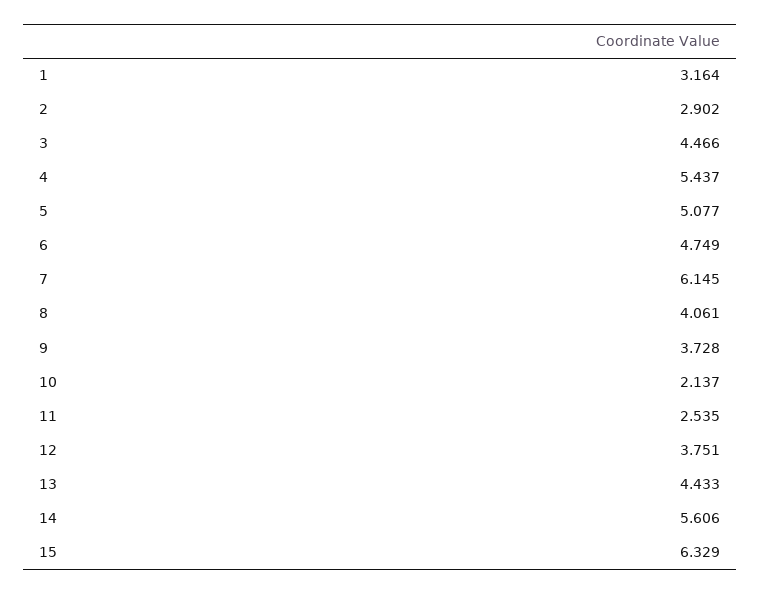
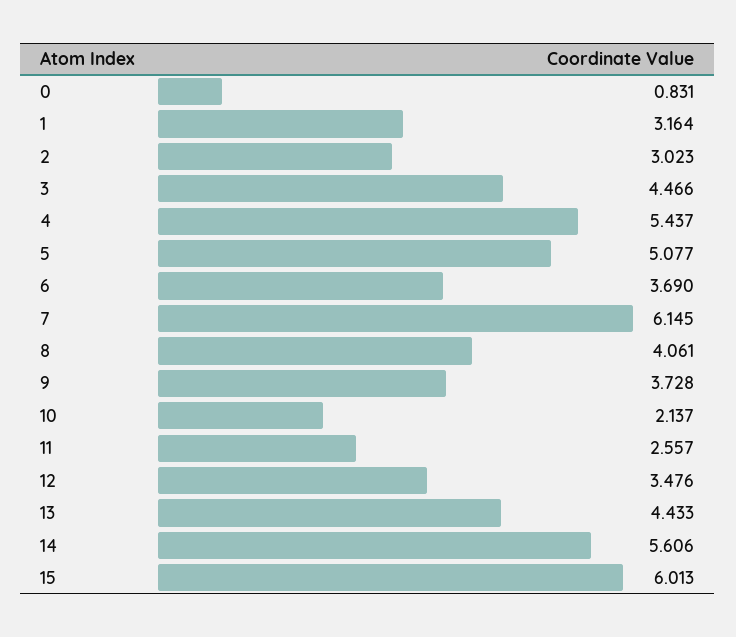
  {
    "1": 3.164,
-   "2": 2.902,
+   "2": 3.023,
    "3": 4.466,
    "4": 5.437,
    "5": 5.077,
-   "6": 4.749,
+   "6": 3.69,
    "7": 6.145,
    "8": 4.061,
    "9": 3.728,
    "10": 2.137,
-   "11": 2.535,
+   "11": 2.557,
-   "12": 3.751,
+   "12": 3.476,
    "13": 4.433,
    "14": 5.606,
-   "15": 6.329
+   "15": 6.013,
+   "0": 0.831
  }

